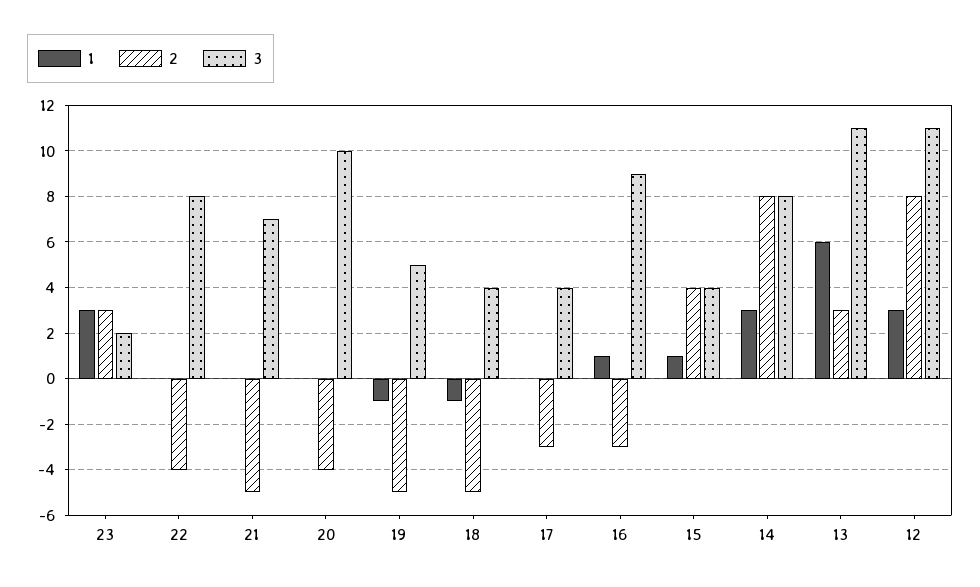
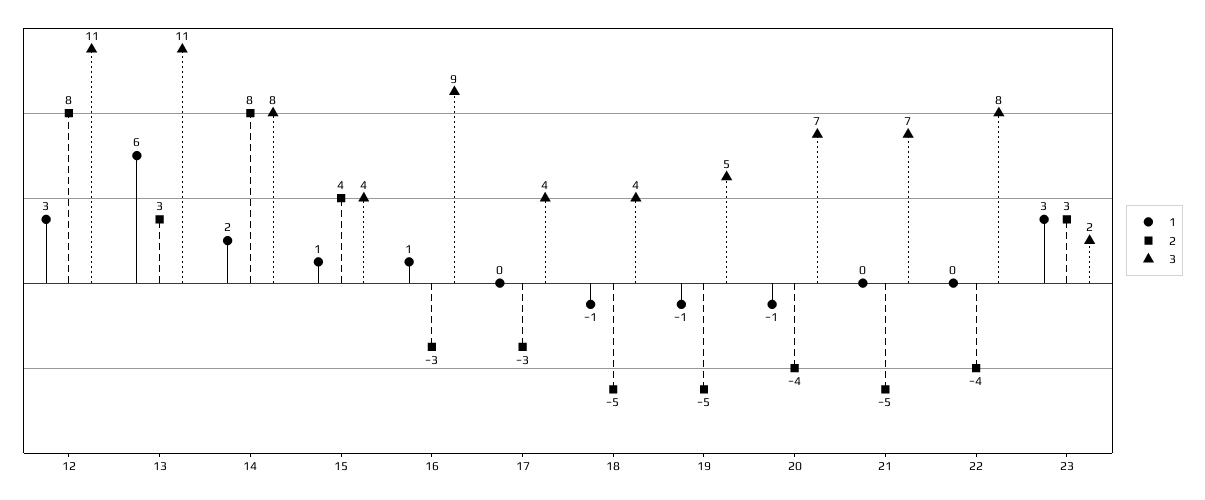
  {
    "1": {
      "23": 3,
      "22": 0,
      "21": 0,
-     "20": 0,
+     "20": -1,
      "19": -1,
      "18": -1,
      "17": 0,
      "16": 1,
      "15": 1,
-     "14": 3,
+     "14": 2,
      "13": 6,
      "12": 3
    },
    "2": {
      "23": 3,
      "22": -4,
      "21": -5,
      "20": -4,
      "19": -5,
      "18": -5,
      "17": -3,
      "16": -3,
      "15": 4,
      "14": 8,
      "13": 3,
      "12": 8
    },
    "3": {
      "23": 2,
      "22": 8,
      "21": 7,
-     "20": 10,
+     "20": 7,
      "19": 5,
      "18": 4,
      "17": 4,
      "16": 9,
      "15": 4,
      "14": 8,
      "13": 11,
      "12": 11
    }
  }

